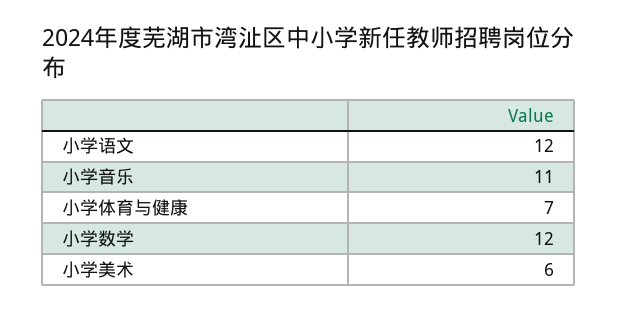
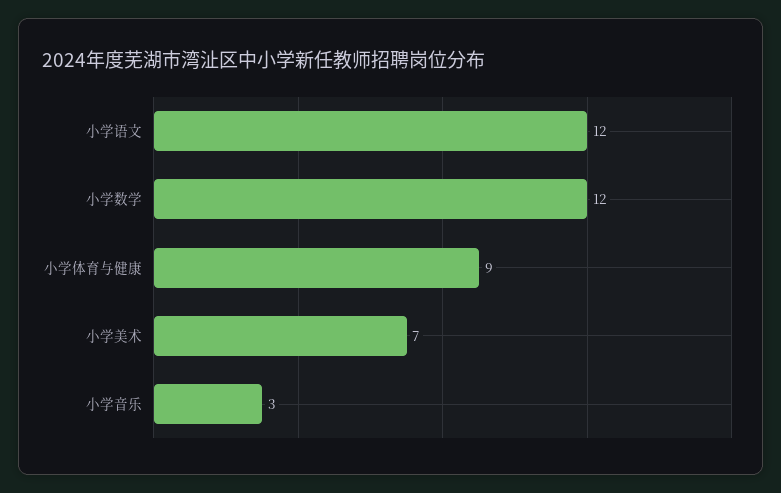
  {
    "小学语文": 12,
-   "小学音乐": 11,
+   "小学音乐": 3,
-   "小学体育与健康": 7,
+   "小学体育与健康": 9,
    "小学数学": 12,
-   "小学美术": 6
+   "小学美术": 7
  }

